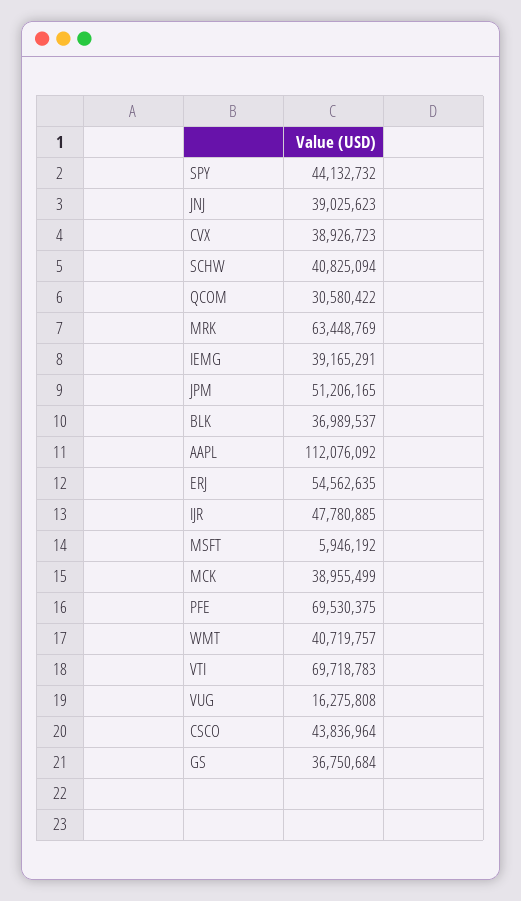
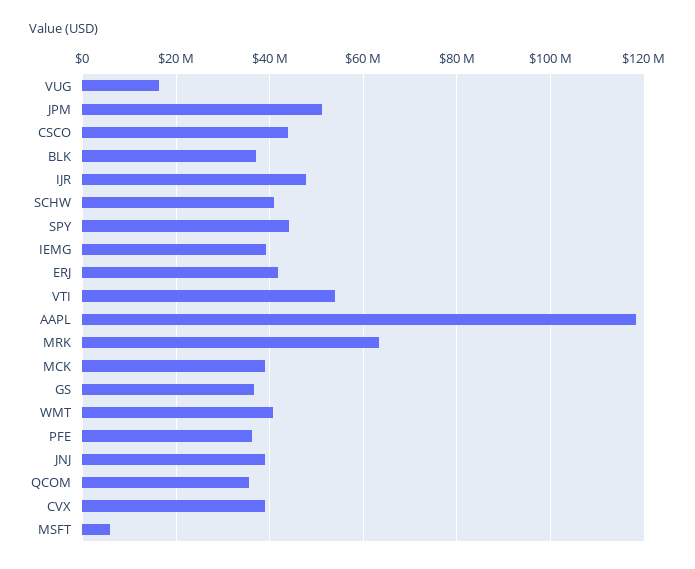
  {
    "SPY": 44132732,
    "JNJ": 39025623,
    "CVX": 38926723,
    "SCHW": 40825094,
-   "QCOM": 30580422,
+   "QCOM": 36000000,
    "MRK": 63448769,
    "IEMG": 39165291,
    "JPM": 51206165,
    "BLK": 36989537,
-   "AAPL": 112076092,
+   "AAPL": 118000000,
-   "ERJ": 54562635,
+   "ERJ": 42000000,
    "IJR": 47780885,
    "MSFT": 5946192,
    "MCK": 38955499,
-   "PFE": 69530375,
+   "PFE": 36000000,
    "WMT": 40719757,
-   "VTI": 69718783,
+   "VTI": 54000000,
    "VUG": 16275808,
    "CSCO": 43836964,
    "GS": 36750684
  }

